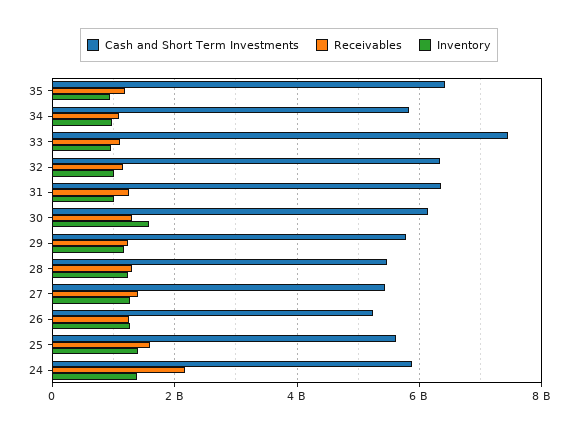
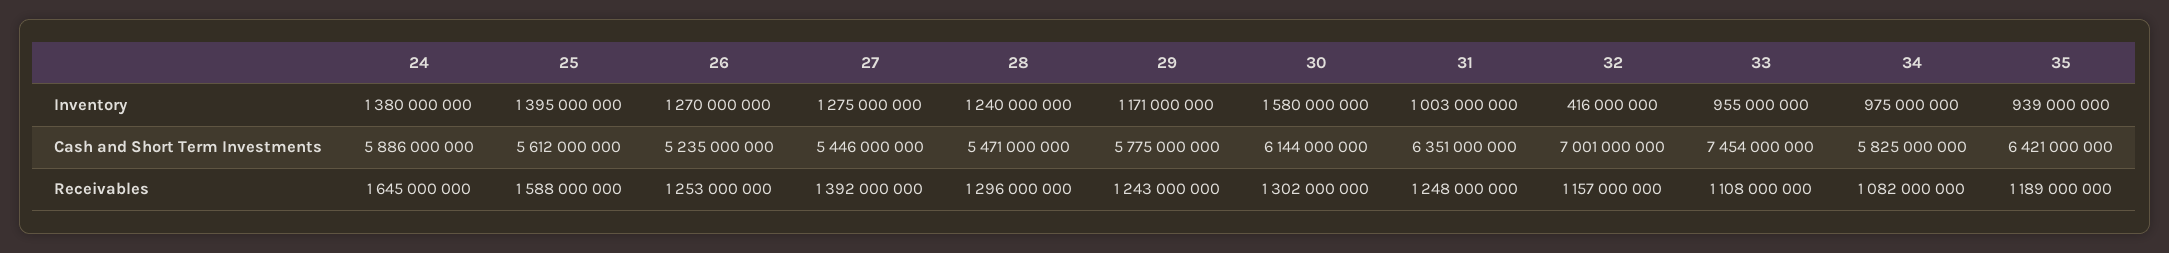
  {
    "Cash and Short Term Investments": {
      "35": 6421000000,
      "34": 5825000000,
      "33": 7454000000,
-     "32": 6400000000,
+     "32": 7001000000,
      "31": 6351000000,
      "30": 6144000000,
      "29": 5775000000,
      "28": 5471000000,
      "27": 5446000000,
      "26": 5235000000,
      "25": 5612000000,
      "24": 5886000000
    },
    "Receivables": {
      "35": 1189000000,
      "34": 1082000000,
      "33": 1108000000,
      "32": 1157000000,
      "31": 1248000000,
      "30": 1302000000,
      "29": 1243000000,
      "28": 1296000000,
      "27": 1392000000,
      "26": 1253000000,
      "25": 1588000000,
-     "24": 2200000000
+     "24": 1645000000
    },
    "Inventory": {
      "35": 939000000,
      "34": 975000000,
      "33": 955000000,
-     "32": 1000000000,
+     "32": 416000000,
      "31": 1003000000,
      "30": 1580000000,
      "29": 1171000000,
      "28": 1240000000,
      "27": 1275000000,
      "26": 1270000000,
      "25": 1395000000,
      "24": 1380000000
    }
  }

